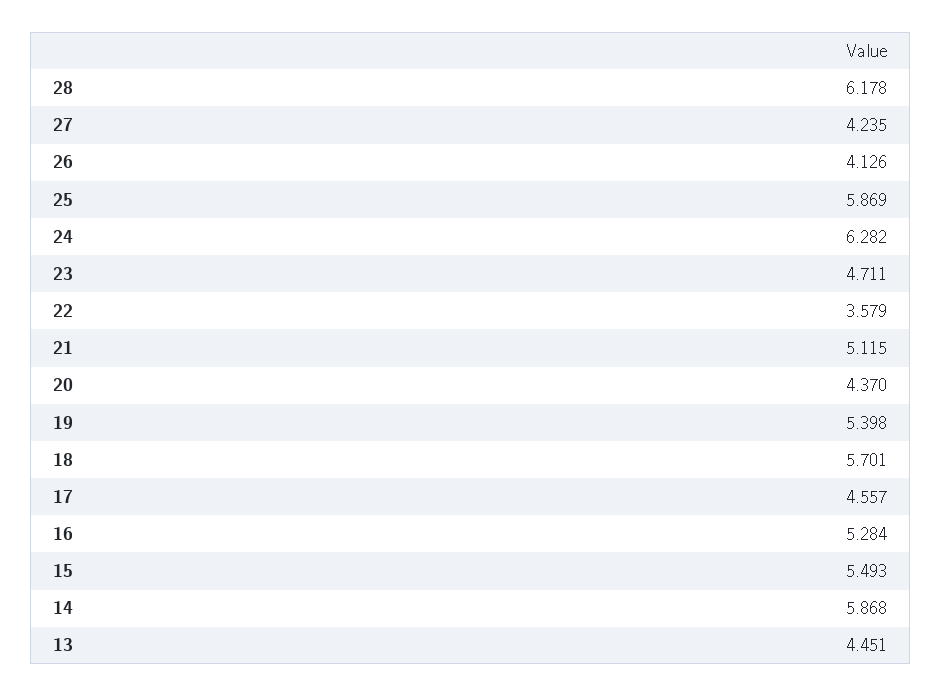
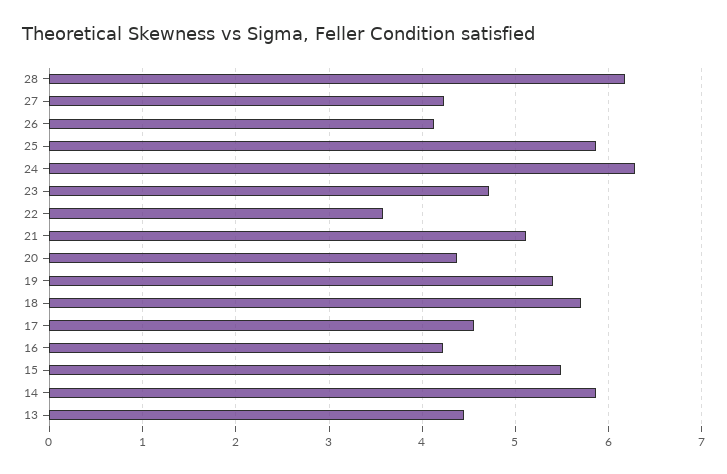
  {
    "28": 6.178,
    "27": 4.235,
    "26": 4.126,
    "25": 5.869,
    "24": 6.282,
    "23": 4.711,
    "22": 3.579,
    "21": 5.115,
    "20": 4.37,
    "19": 5.398,
    "18": 5.701,
    "17": 4.557,
-   "16": 5.284,
+   "16": 4.2,
    "15": 5.493,
    "14": 5.868,
    "13": 4.451
  }

